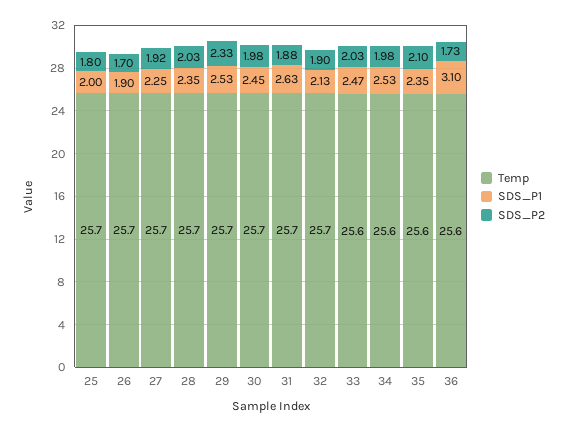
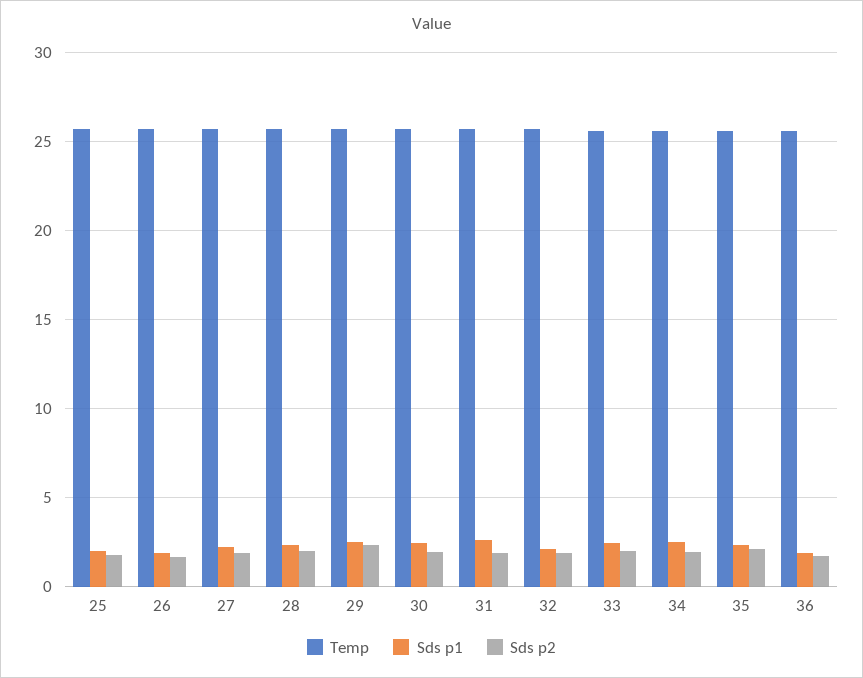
  {
    "Temp": {
      "25": 25.7,
      "26": 25.7,
      "27": 25.7,
      "28": 25.7,
      "29": 25.7,
      "30": 25.7,
      "31": 25.7,
      "32": 25.7,
      "33": 25.6,
      "34": 25.6,
      "35": 25.6,
      "36": 25.6
    },
    "SDS_P1": {
      "25": 2,
      "26": 1.9,
      "27": 2.25,
      "28": 2.35,
      "29": 2.53,
      "30": 2.45,
      "31": 2.63,
      "32": 2.13,
      "33": 2.47,
      "34": 2.53,
      "35": 2.35,
-     "36": 3.1
+     "36": 2
    },
    "SDS_P2": {
      "25": 1.8,
      "26": 1.7,
      "27": 1.92,
      "28": 2.03,
      "29": 2.33,
      "30": 1.98,
      "31": 1.88,
      "32": 1.9,
      "33": 2.03,
      "34": 1.98,
      "35": 2.1,
      "36": 1.73
    }
  }

